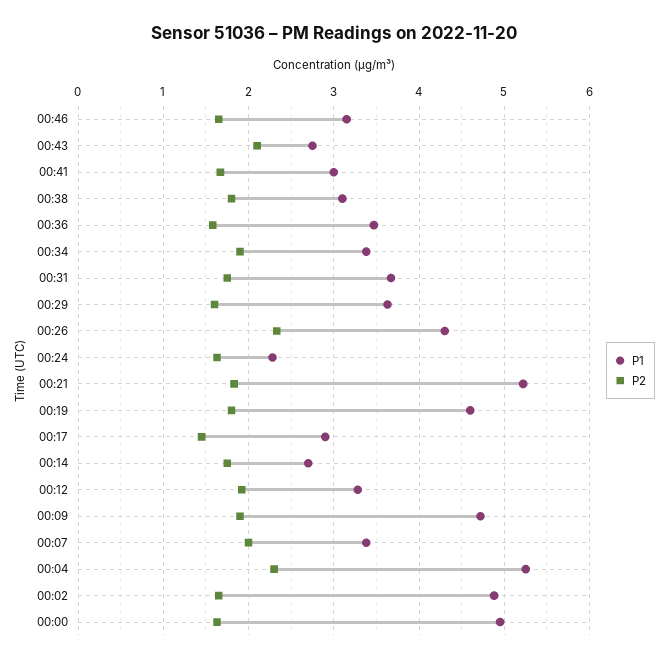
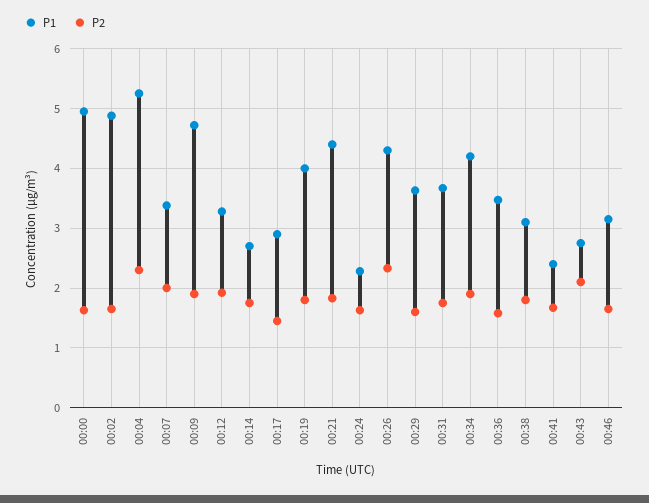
  {
    "P1": {
      "00:46": 3.2,
      "00:43": 2.8,
-     "00:41": 3,
+     "00:41": 2.4,
      "00:38": 3.1,
      "00:36": 3.5,
-     "00:34": 3.4,
+     "00:34": 4.2,
      "00:31": 3.7,
      "00:29": 3.6,
      "00:26": 4.3,
      "00:24": 2.3,
-     "00:21": 5.2,
+     "00:21": 4.4,
-     "00:19": 4.6,
+     "00:19": 4,
      "00:17": 2.9,
      "00:14": 2.7,
      "00:12": 3.3,
      "00:09": 4.7,
      "00:07": 3.4,
      "00:04": 5.3,
      "00:02": 4.9,
      "00:00": 5
    },
    "P2": {
      "00:46": 1.7,
      "00:43": 2.1,
      "00:41": 1.7,
      "00:38": 1.8,
      "00:36": 1.6,
      "00:34": 1.9,
      "00:31": 1.8,
      "00:29": 1.6,
      "00:26": 2.3,
      "00:24": 1.6,
      "00:21": 1.8,
      "00:19": 1.8,
      "00:17": 1.5,
      "00:14": 1.8,
      "00:12": 1.9,
      "00:09": 1.9,
      "00:07": 2,
      "00:04": 2.3,
      "00:02": 1.7,
      "00:00": 1.6
    }
  }

